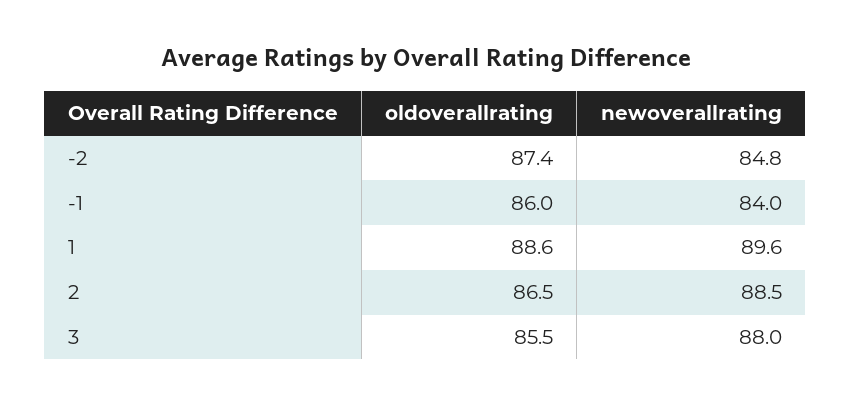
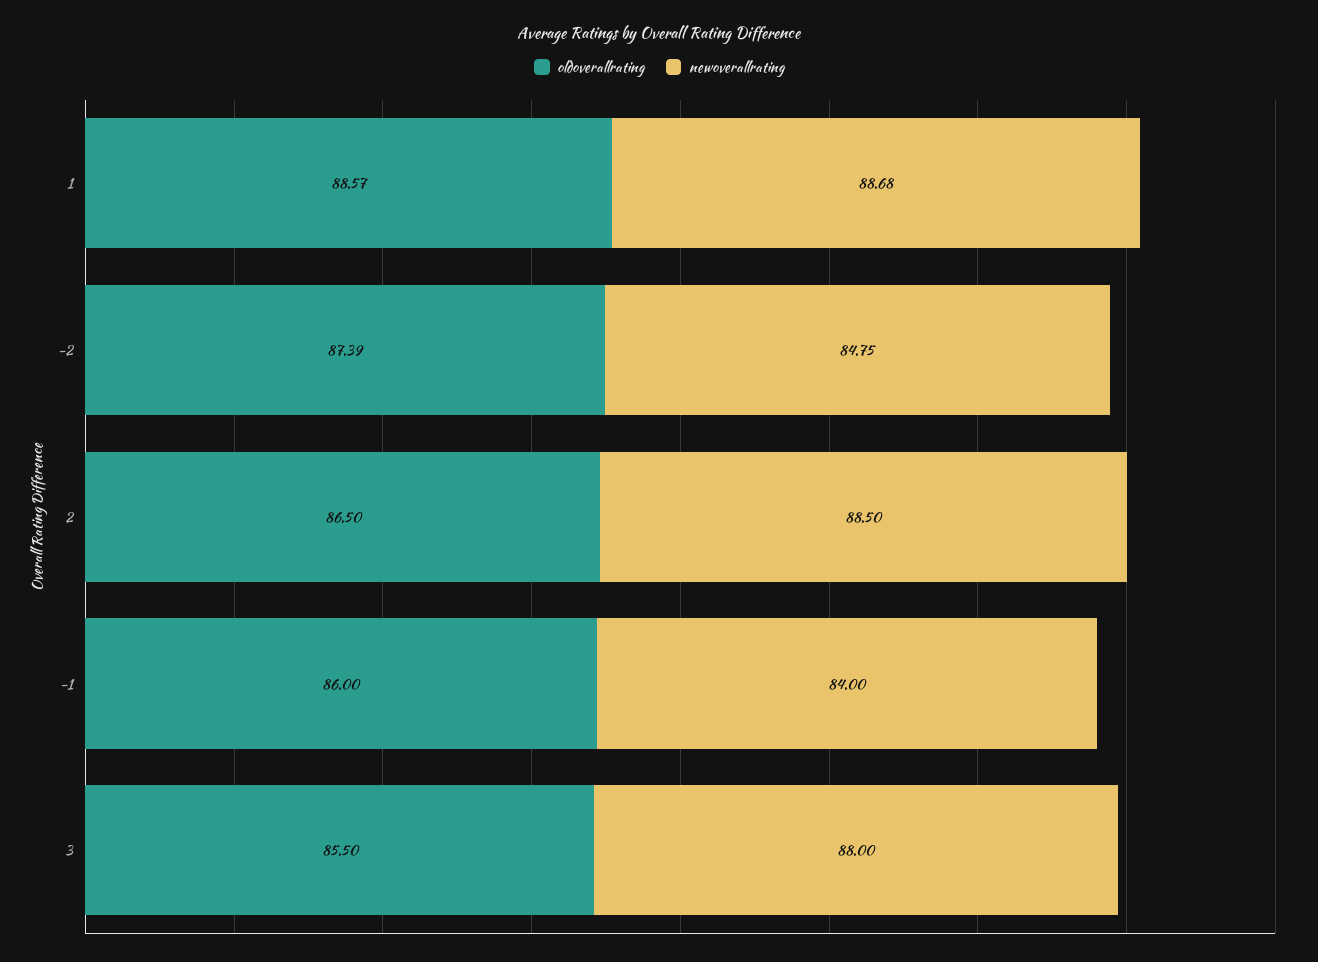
  {
    "oldoverallrating": {
      "-2": 87.39,
      "-1": 86,
      "1": 88.57,
      "2": 86.5,
      "3": 85.5
    },
    "newoverallrating": {
      "-2": 84.75,
      "-1": 84,
-     "1": 89.6,
+     "1": 88.68,
      "2": 88.5,
      "3": 88
    }
  }

